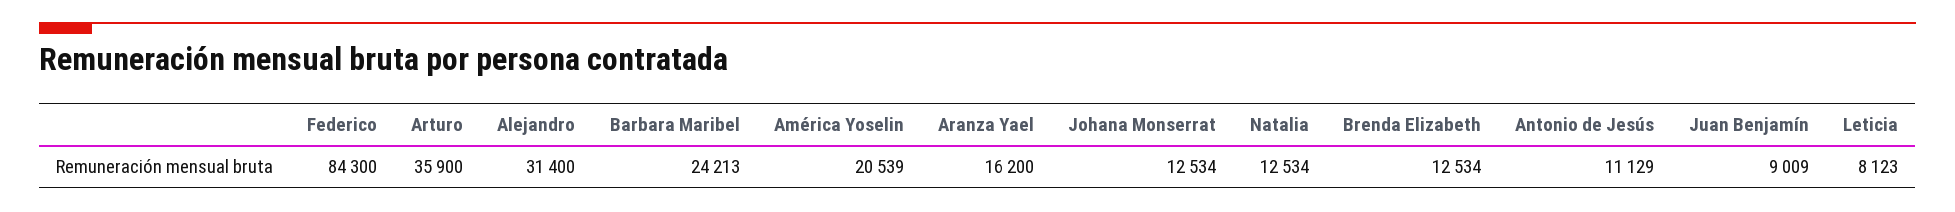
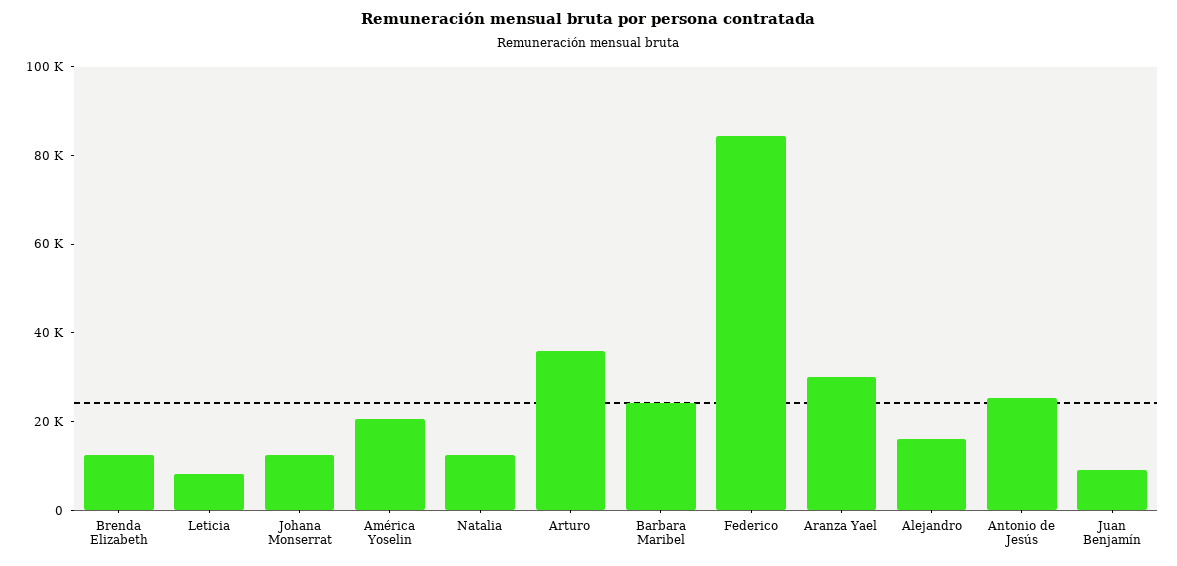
  {
    "Federico": 84300,
    "Arturo": 35900,
-   "Alejandro": 31400,
+   "Alejandro": 15000,
    "Barbara Maribel": 24213,
    "América Yoselin": 20539,
-   "Aranza Yael": 16200,
+   "Aranza Yael": 30000,
    "Johana Monserrat": 12534,
    "Natalia": 12534,
    "Brenda Elizabeth": 12534,
-   "Antonio de Jesús": 11129,
+   "Antonio de Jesús": 25000,
    "Juan Benjamín": 9009,
    "Leticia": 8123
  }

